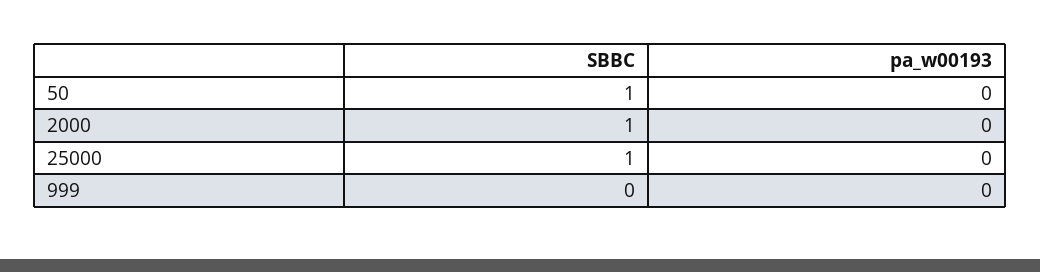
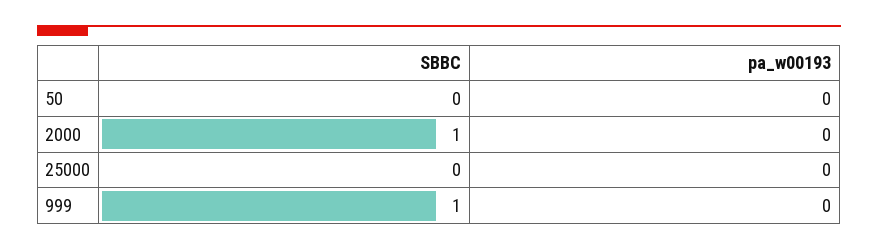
  {
    "SBBC": {
-     "50": 1,
+     "50": 0,
      "2000": 1,
-     "25000": 1,
+     "25000": 0,
-     "999": 0
+     "999": 1
    },
    "pa_w00193": {
      "50": 0,
      "2000": 0,
      "25000": 0,
      "999": 0
    }
  }

